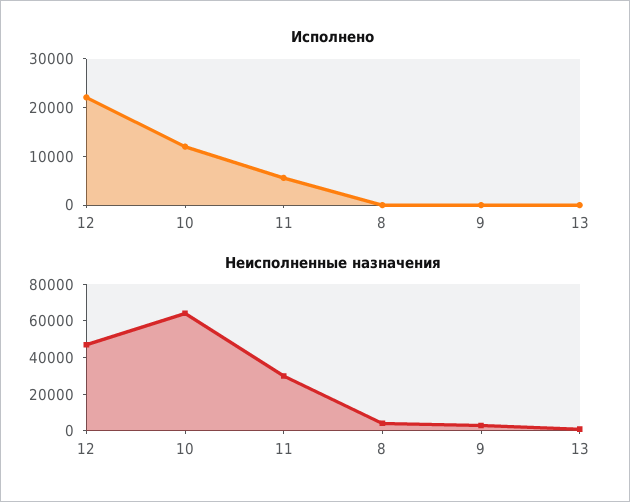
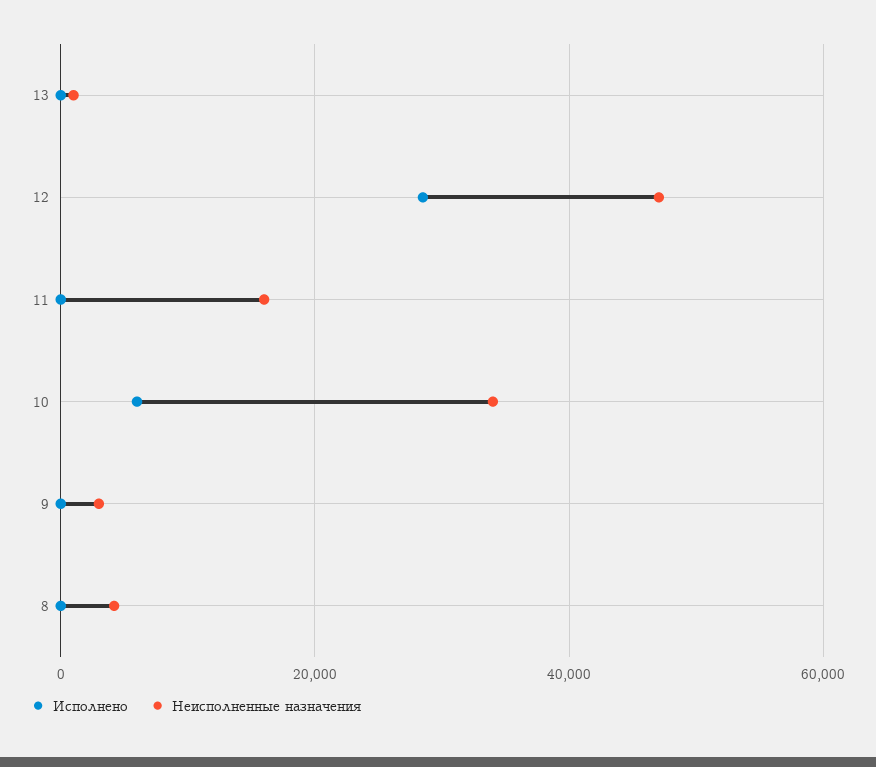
  {
    "Исполнено": {
-     "12": 22000,
+     "12": 28000,
-     "10": 12000,
+     "10": 6000,
-     "11": 6000,
+     "11": 0,
      "8": 0,
      "9": 0,
      "13": 0
    },
    "Неисполненные назначения": {
      "12": 48000,
-     "10": 65000,
+     "10": 34000,
-     "11": 30000,
+     "11": 16000,
      "8": 4000,
      "9": 4000,
      "13": 2000
    }
  }

